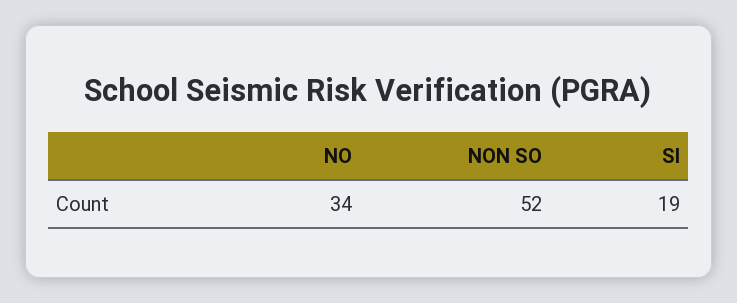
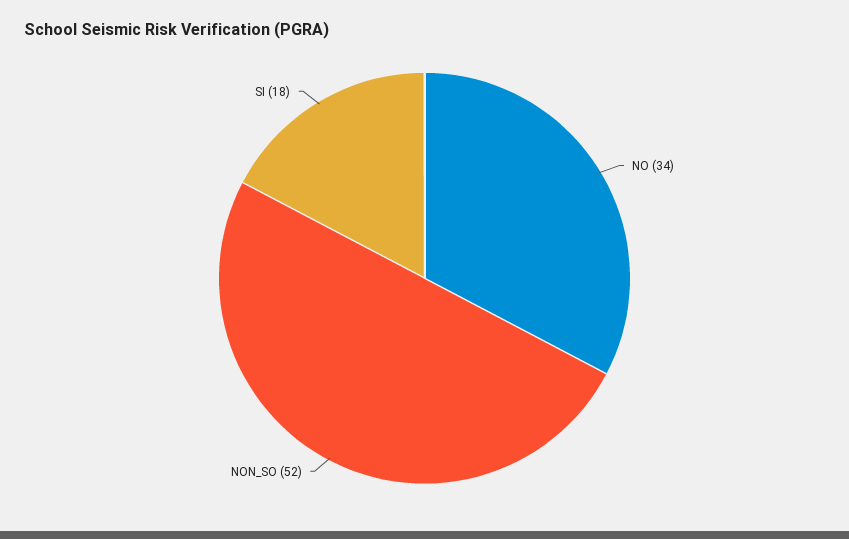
  {
    "NO": 34,
    "NON SO": 52,
-   "SI": 19
+   "SI": 18
  }

